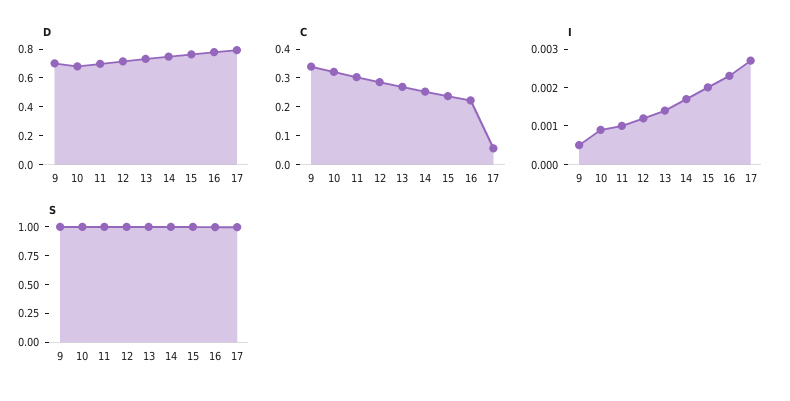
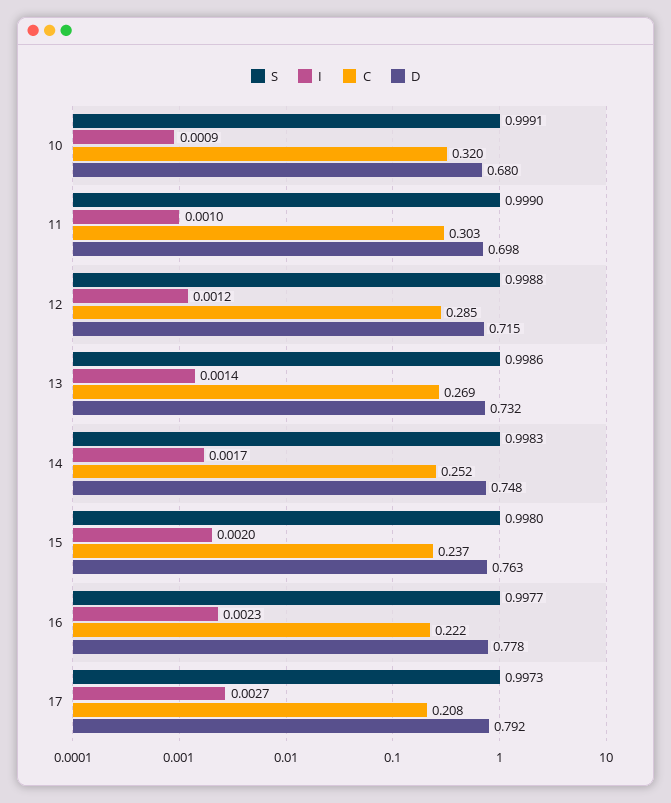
  {
    "D": {
-     "9": 0.7,
      "10": 0.68,
      "11": 0.698,
      "12": 0.715,
      "13": 0.732,
      "14": 0.748,
      "15": 0.763,
      "16": 0.778,
      "17": 0.792
    },
    "C": {
-     "9": 0.35,
      "10": 0.32,
      "11": 0.303,
      "12": 0.285,
      "13": 0.269,
      "14": 0.252,
      "15": 0.237,
      "16": 0.222,
-     "17": 0.05
+     "17": 0.208
    },
    "I": {
-     "9": 0.0005,
      "10": 0.0009,
      "11": 0.001,
      "12": 0.0012,
      "13": 0.0014,
      "14": 0.0017,
      "15": 0.002,
      "16": 0.0023,
      "17": 0.0027
    },
    "S": {
-     "9": 1,
      "10": 0.9991,
      "11": 0.999,
      "12": 0.9988,
      "13": 0.9986,
      "14": 0.9983,
      "15": 0.998,
      "16": 0.9977,
      "17": 0.9973
    }
  }

